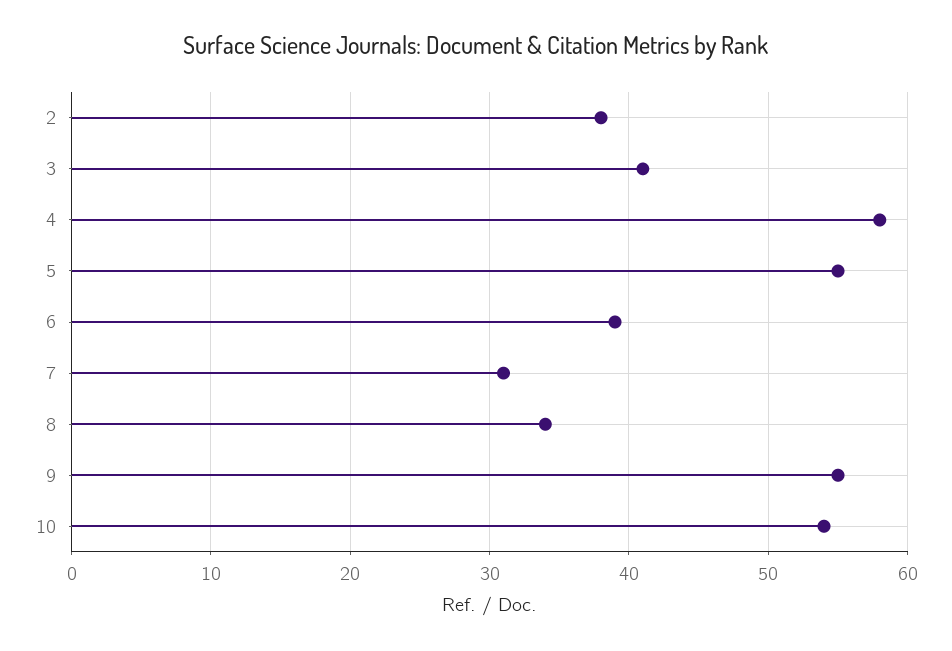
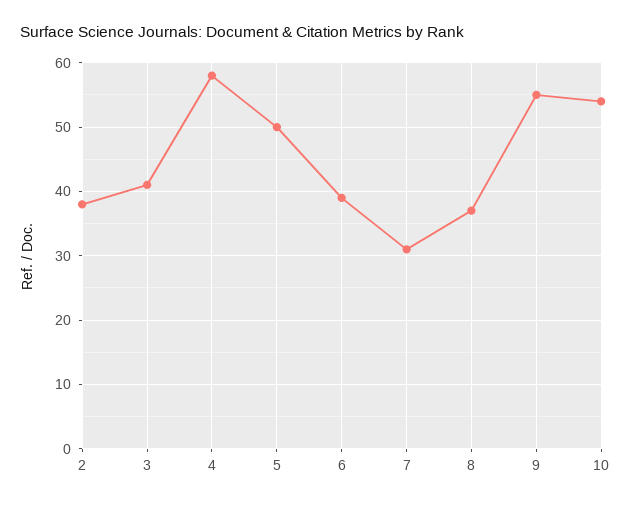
  {
    "2": 38,
    "3": 41,
    "4": 58,
-   "5": 55,
+   "5": 50,
    "6": 39,
    "7": 31,
-   "8": 34,
+   "8": 37,
    "9": 55,
    "10": 54
  }

